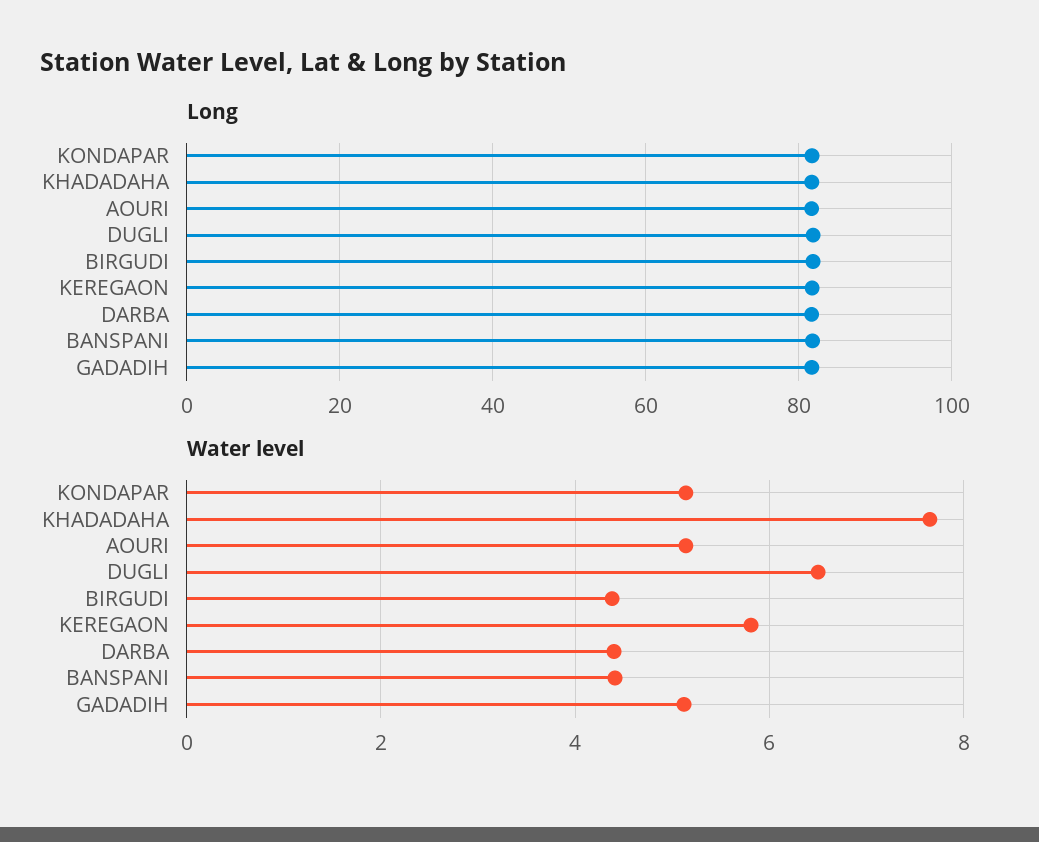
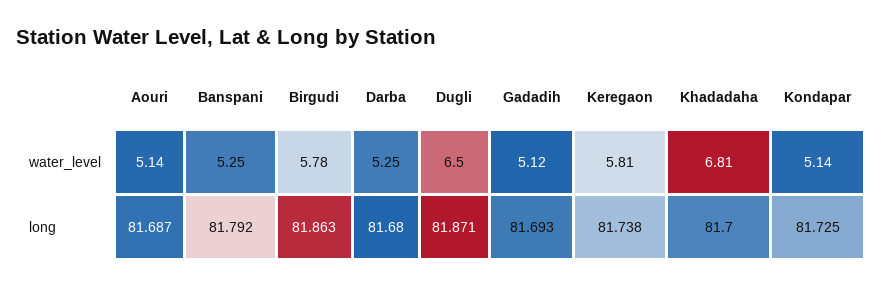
  {
    "Long": {
      "KONDAPAR": 81.725,
      "KHADADAHA": 81.7,
      "AOURI": 81.687,
      "DUGLI": 81.871,
      "BIRGUDI": 81.863,
      "KEREGAON": 81.738,
      "DARBA": 81.68,
      "BANSPANI": 81.792,
      "GADADIH": 81.693
    },
    "Water level": {
      "KONDAPAR": 5.14,
-     "KHADADAHA": 7.6,
+     "KHADADAHA": 6.81,
      "AOURI": 5.14,
      "DUGLI": 6.5,
-     "BIRGUDI": 4.4,
+     "BIRGUDI": 5.78,
      "KEREGAON": 5.81,
-     "DARBA": 4.4,
+     "DARBA": 5.25,
-     "BANSPANI": 4.4,
+     "BANSPANI": 5.25,
      "GADADIH": 5.12
    }
  }

